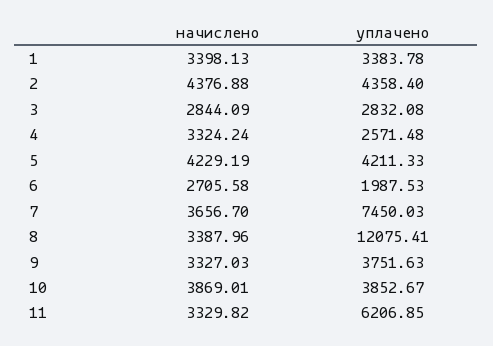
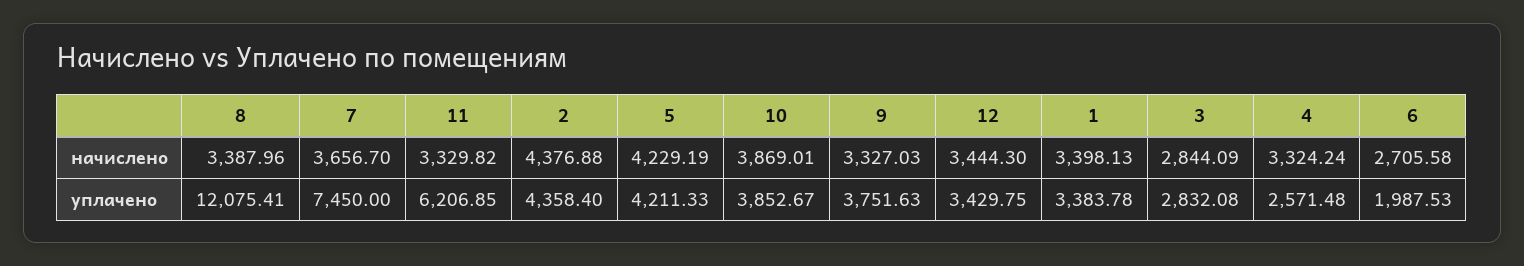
  {
    "начислено": {
      "1": 3398.13,
      "2": 4376.88,
      "3": 2844.09,
      "4": 3324.24,
      "5": 4229.19,
      "6": 2705.58,
      "7": 3656.7,
      "8": 3387.96,
      "9": 3327.03,
      "10": 3869.01,
-     "11": 3329.82
+     "11": 3329.82,
+     "12": 3444.3
    },
    "уплачено": {
      "1": 3383.78,
      "2": 4358.4,
      "3": 2832.08,
      "4": 2571.48,
      "5": 4211.33,
      "6": 1987.53,
-     "7": 7450.03,
+     "7": 7450,
      "8": 12075.41,
      "9": 3751.63,
      "10": 3852.67,
-     "11": 6206.85
+     "11": 6206.85,
+     "12": 3429.75
    }
  }

